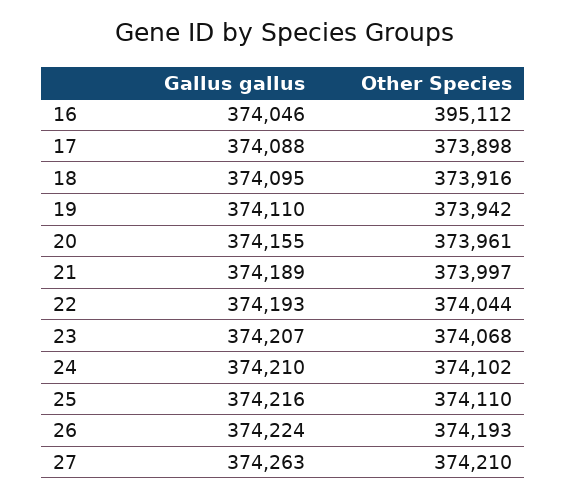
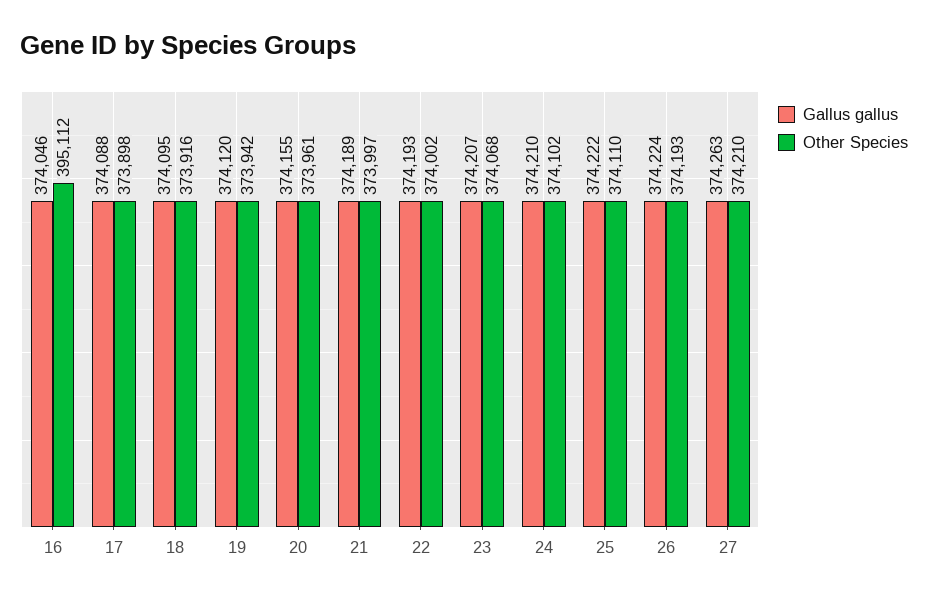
  {
    "Gallus gallus": {
      "16": 374046,
      "17": 374088,
      "18": 374095,
-     "19": 374110,
+     "19": 374120,
      "20": 374155,
      "21": 374189,
      "22": 374193,
      "23": 374207,
      "24": 374210,
-     "25": 374216,
+     "25": 374222,
      "26": 374224,
      "27": 374263
    },
    "Other Species": {
      "16": 395112,
      "17": 373898,
      "18": 373916,
      "19": 373942,
      "20": 373961,
      "21": 373997,
-     "22": 374044,
+     "22": 374002,
      "23": 374068,
      "24": 374102,
      "25": 374110,
      "26": 374193,
      "27": 374210
    }
  }

